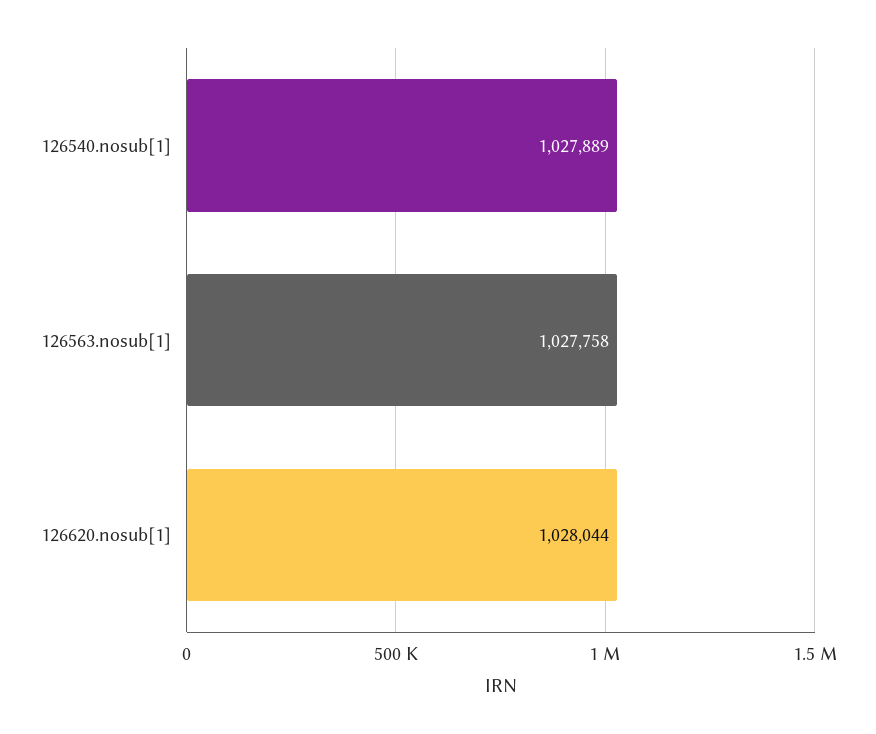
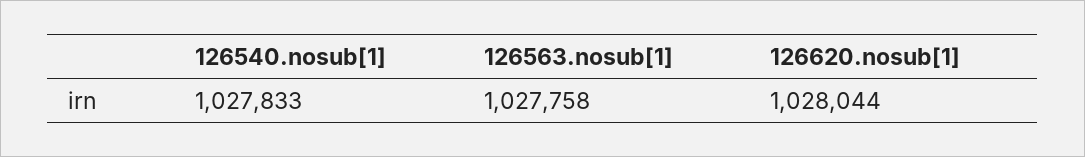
  {
-   "126540.nosub[1]": 1027889,
+   "126540.nosub[1]": 1027833,
    "126563.nosub[1]": 1027758,
    "126620.nosub[1]": 1028044
  }

